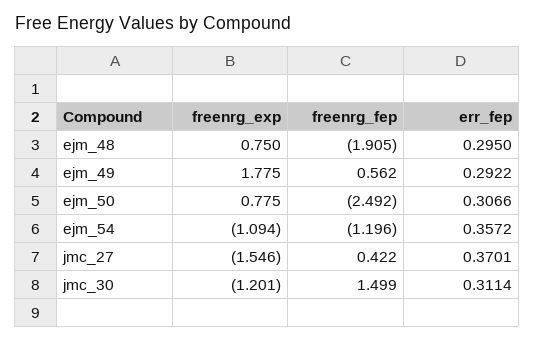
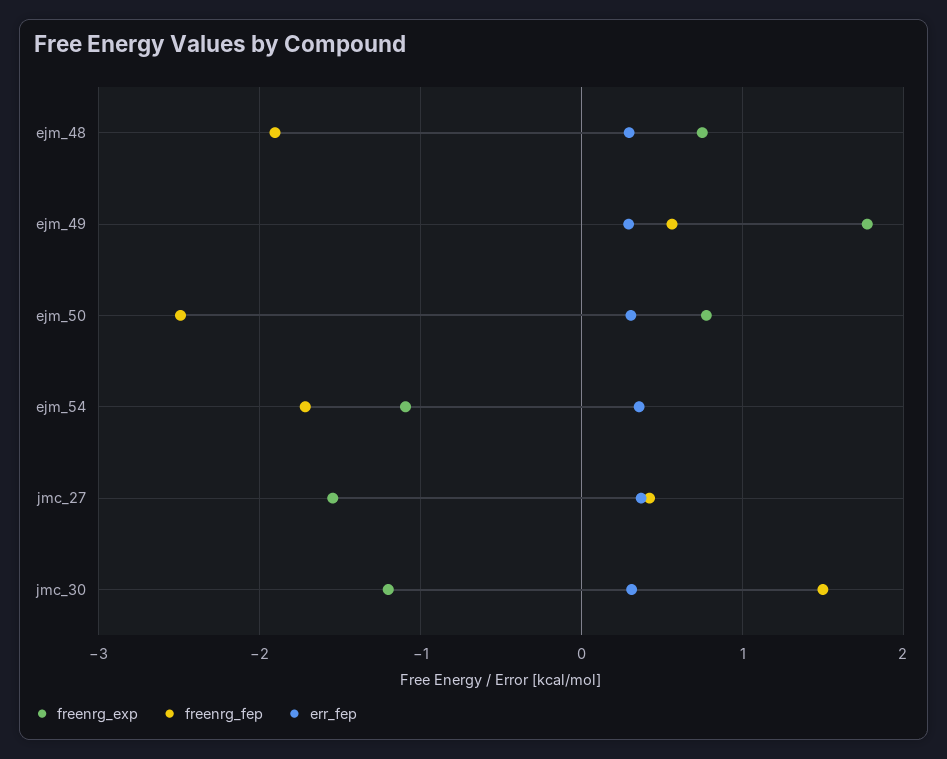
  {
    "freenrg_exp": {
      "ejm_48": 0.75,
      "ejm_49": 1.775,
      "ejm_50": 0.775,
      "ejm_54": -1.094,
      "jmc_27": -1.546,
      "jmc_30": -1.201
    },
    "freenrg_fep": {
      "ejm_48": -1.905,
      "ejm_49": 0.562,
      "ejm_50": -2.492,
-     "ejm_54": -1.196,
+     "ejm_54": -1.7,
      "jmc_27": 0.422,
      "jmc_30": 1.499
    },
    "err_fep": {
      "ejm_48": 0.295,
      "ejm_49": 0.2922,
      "ejm_50": 0.3066,
      "ejm_54": 0.3572,
      "jmc_27": 0.3701,
      "jmc_30": 0.3114
    }
  }

